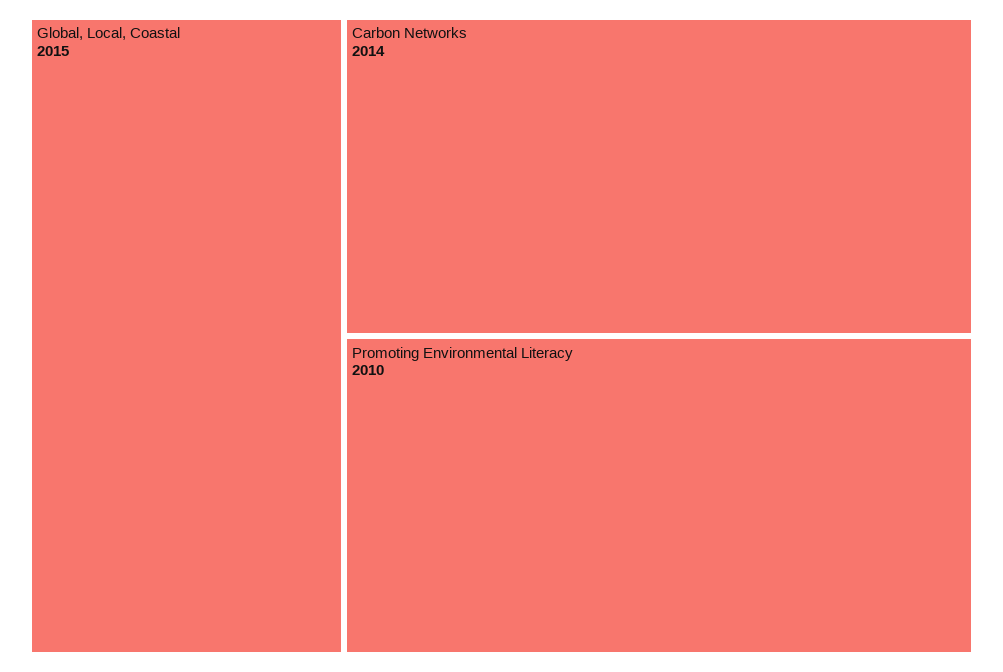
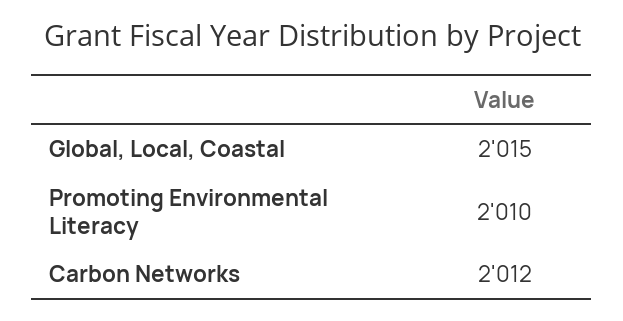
  {
    "Global, Local, Coastal": 2015,
-   "Carbon Networks": 2014,
+   "Carbon Networks": 2012,
    "Promoting Environmental Literacy": 2010
  }

